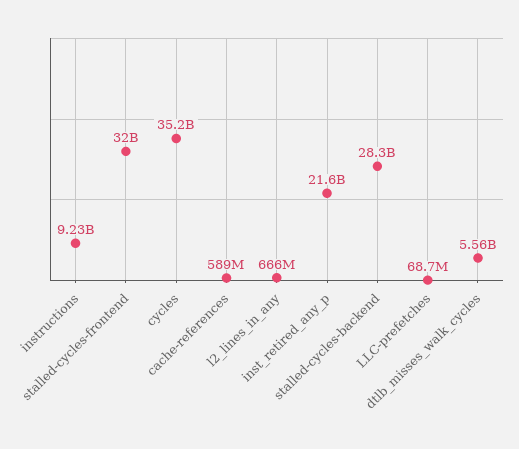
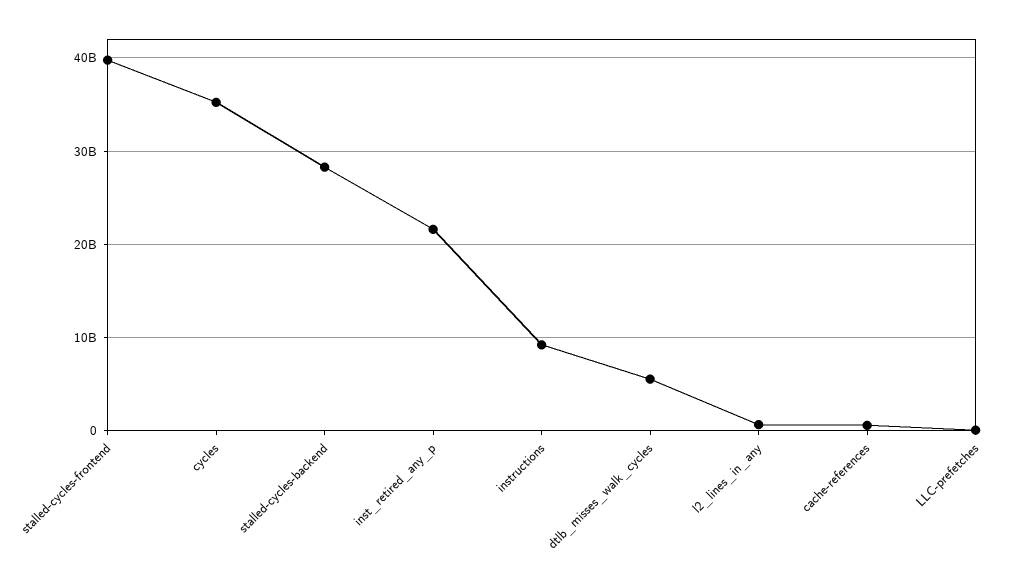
  {
    "instructions": 9230000000,
-   "stalled-cycles-frontend": 32000000000,
+   "stalled-cycles-frontend": 40000000000,
    "cycles": 35200000000,
    "cache-references": 589000000,
    "l2_lines_in_any": 666000000,
    "inst_retired_any_p": 21600000000,
    "stalled-cycles-backend": 28300000000,
    "LLC-prefetches": 68700000,
    "dtlb_misses_walk_cycles": 5560000000
  }

